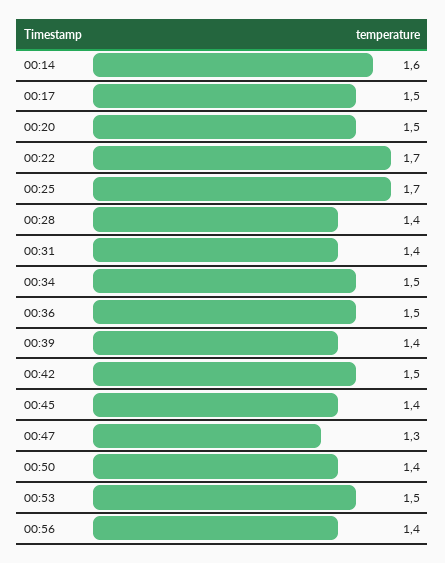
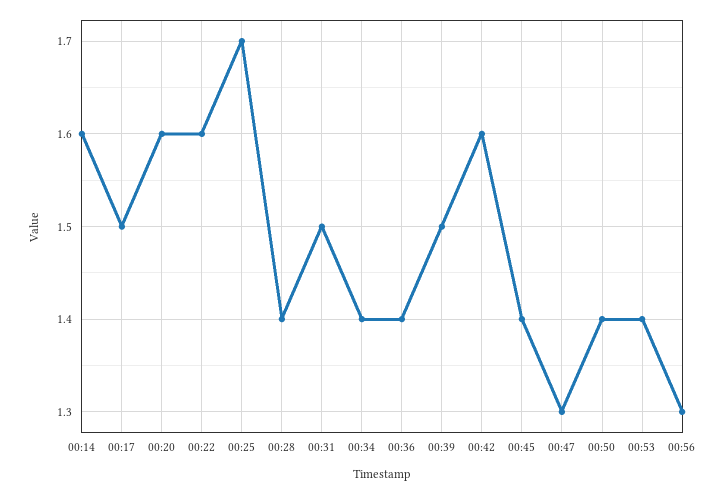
  {
    "00:14": 1.6,
    "00:17": 1.5,
-   "00:20": 1.5,
+   "00:20": 1.6,
-   "00:22": 1.7,
+   "00:22": 1.6,
    "00:25": 1.7,
    "00:28": 1.4,
-   "00:31": 1.4,
+   "00:31": 1.5,
-   "00:34": 1.5,
+   "00:34": 1.4,
-   "00:36": 1.5,
+   "00:36": 1.4,
-   "00:39": 1.4,
+   "00:39": 1.5,
-   "00:42": 1.5,
+   "00:42": 1.6,
    "00:45": 1.4,
    "00:47": 1.3,
    "00:50": 1.4,
-   "00:53": 1.5,
+   "00:53": 1.4,
-   "00:56": 1.4
+   "00:56": 1.3
  }

